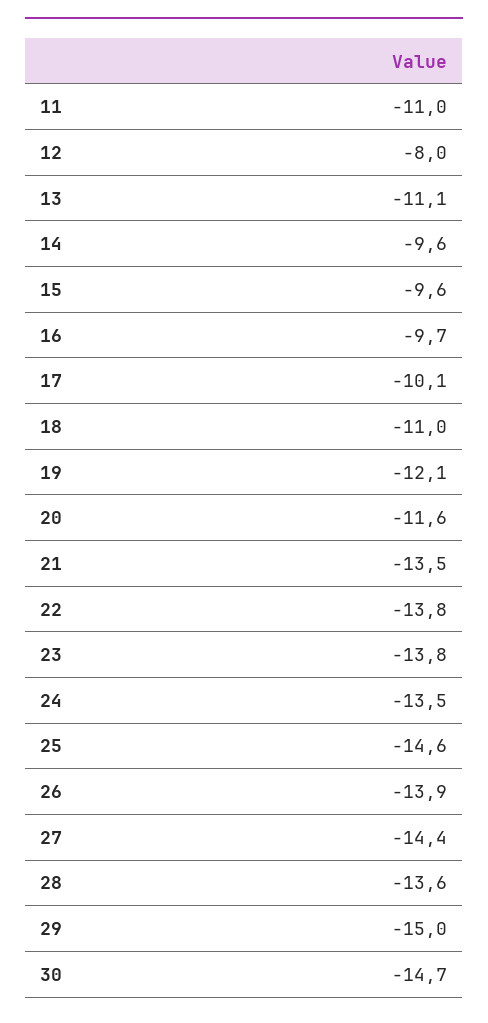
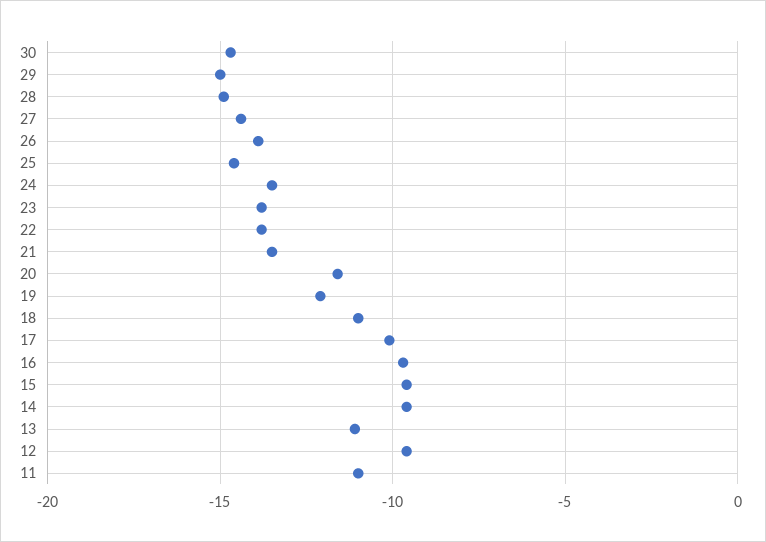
  {
    "11": -11,
-   "12": -8,
+   "12": -9.5,
    "13": -11.1,
    "14": -9.6,
    "15": -9.6,
    "16": -9.7,
    "17": -10.1,
    "18": -11,
    "19": -12.1,
    "20": -11.6,
    "21": -13.5,
    "22": -13.8,
    "23": -13.8,
    "24": -13.5,
    "25": -14.6,
    "26": -13.9,
    "27": -14.4,
-   "28": -13.6,
+   "28": -15,
    "29": -15,
    "30": -14.7
  }

